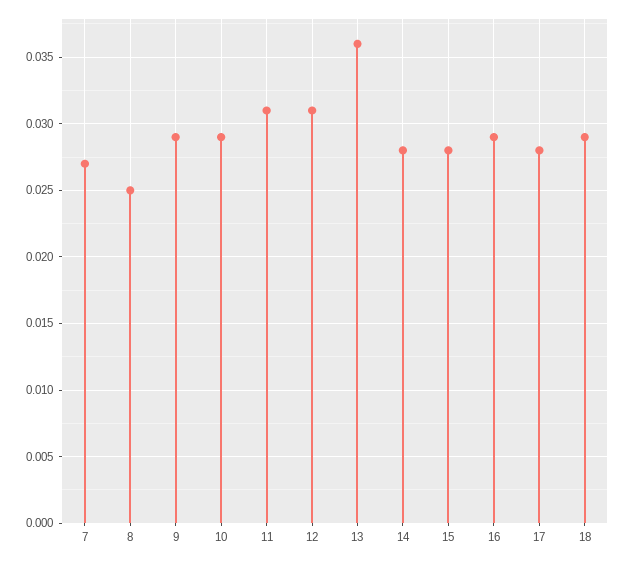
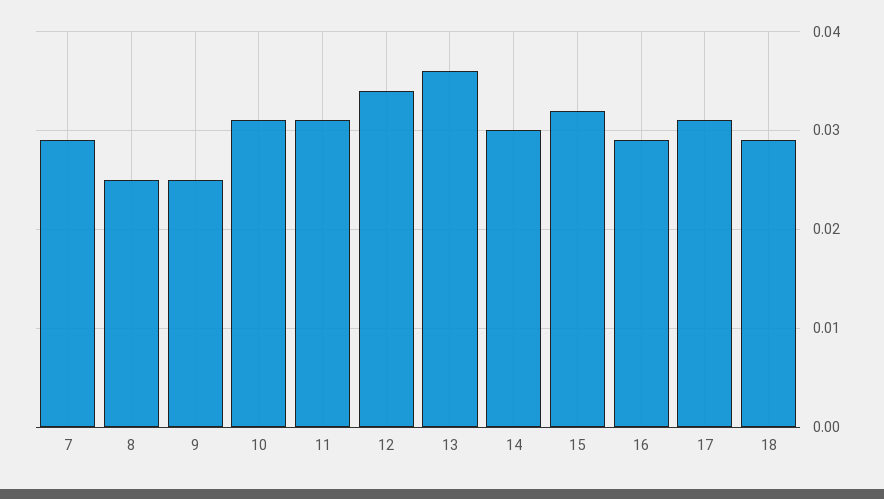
  {
-   "7": 0.027,
+   "7": 0.029,
    "8": 0.025,
-   "9": 0.029,
+   "9": 0.025,
-   "10": 0.029,
+   "10": 0.031,
    "11": 0.031,
-   "12": 0.031,
+   "12": 0.034,
    "13": 0.036,
-   "14": 0.028,
+   "14": 0.03,
-   "15": 0.028,
+   "15": 0.032,
    "16": 0.029,
-   "17": 0.028,
+   "17": 0.031,
    "18": 0.029
  }

